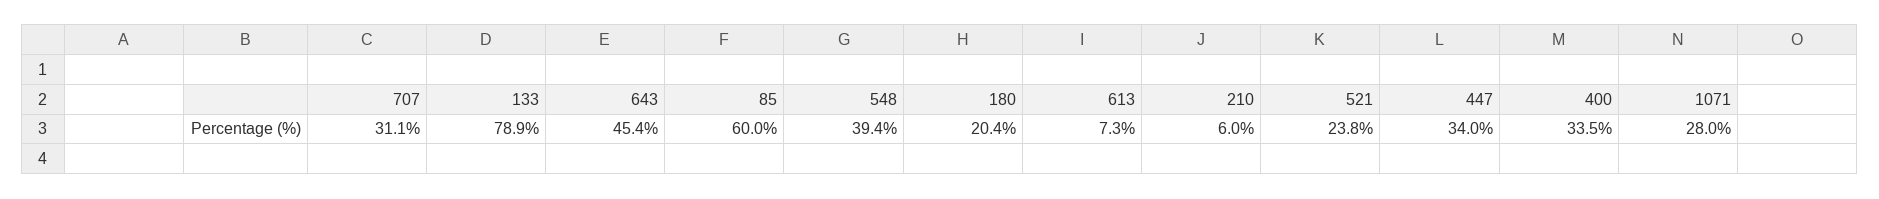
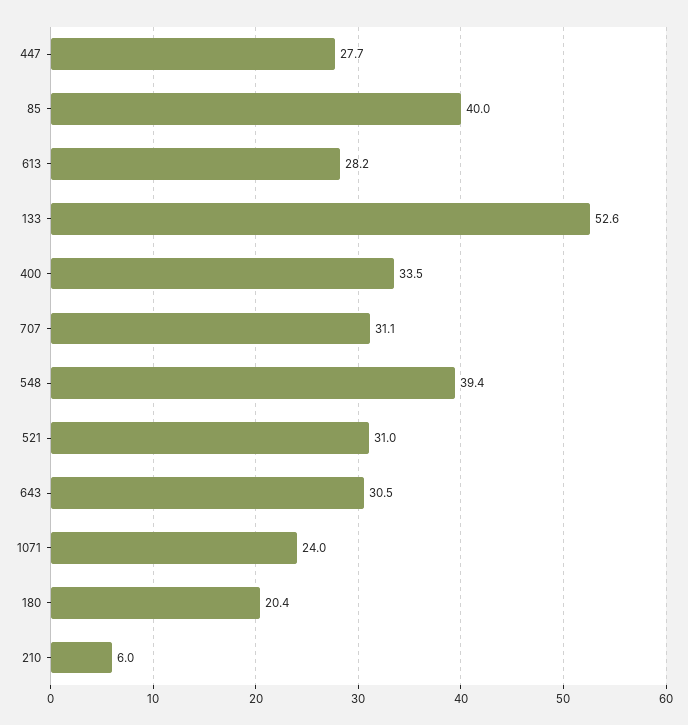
  {
    "707": 31.1,
-   "133": 78.9,
+   "133": 52.6,
-   "643": 45.4,
+   "643": 30.5,
-   "85": 60,
+   "85": 40,
    "548": 39.4,
    "180": 20.4,
-   "613": 7.3,
+   "613": 28.2,
    "210": 6,
-   "521": 23.8,
+   "521": 31,
-   "447": 34,
+   "447": 27.7,
    "400": 33.5,
-   "1071": 28
+   "1071": 24
  }

